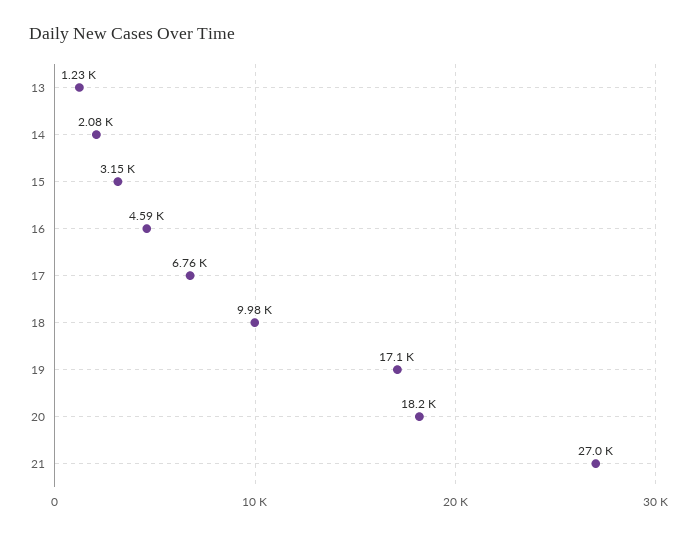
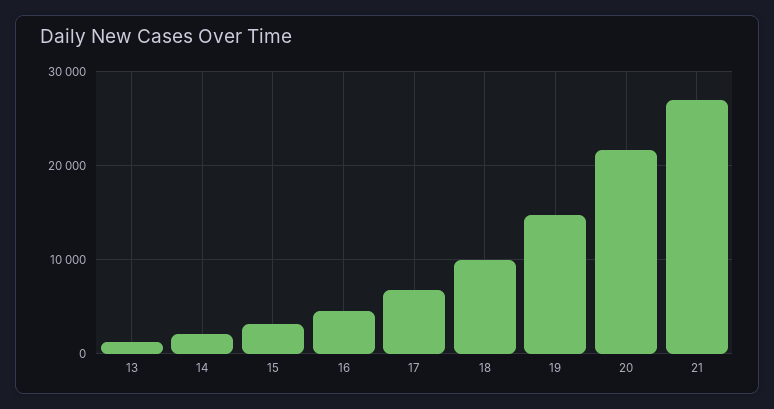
  {
    "13": 1230,
    "14": 2080,
    "15": 3150,
    "16": 4590,
    "17": 6760,
    "18": 9980,
-   "19": 17100,
+   "19": 15000,
-   "20": 18200,
+   "20": 22000,
    "21": 27000
  }

